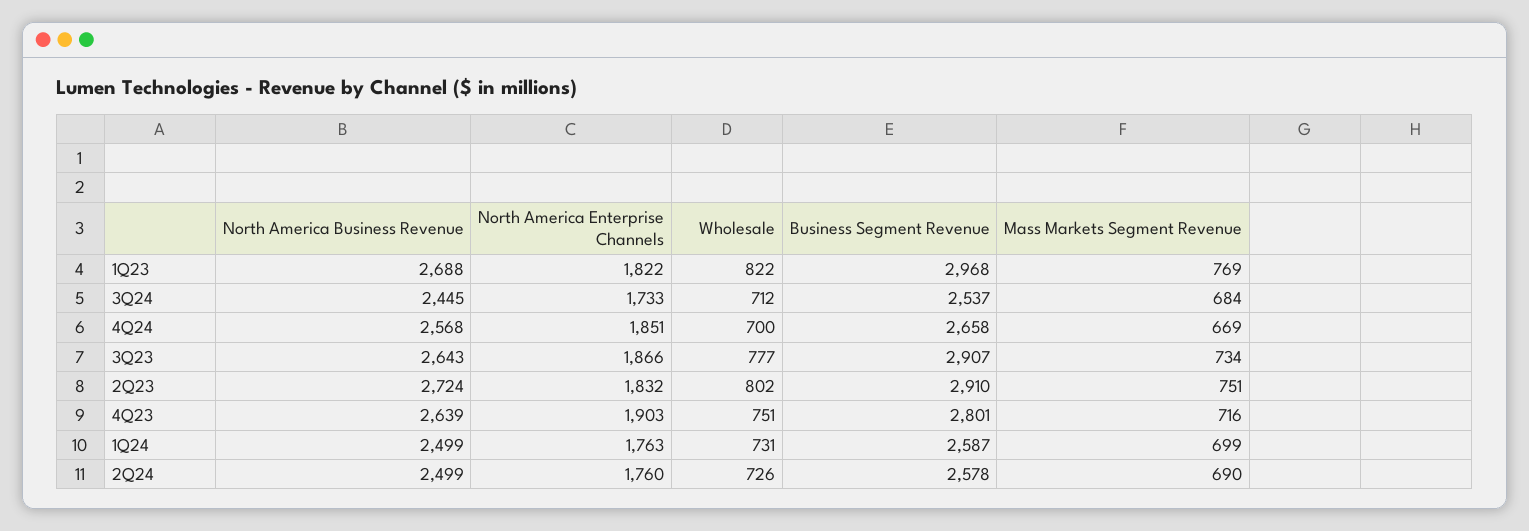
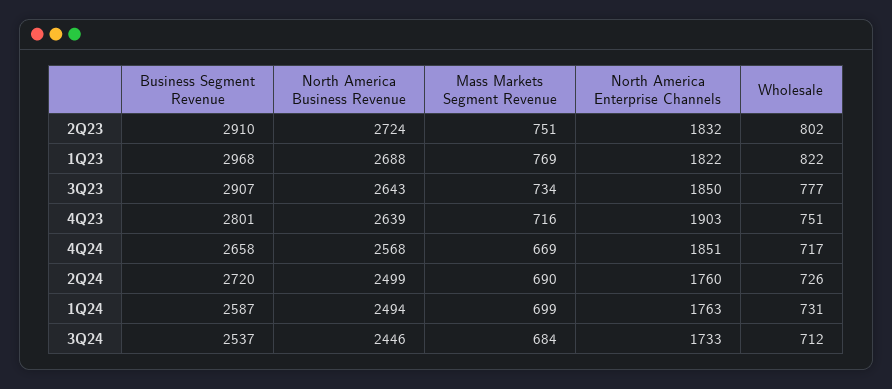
  {
    "North America Business Revenue": {
      "1Q23": 2688,
-     "3Q24": 2445,
+     "3Q24": 2446,
      "4Q24": 2568,
      "3Q23": 2643,
      "2Q23": 2724,
      "4Q23": 2639,
-     "1Q24": 2499,
+     "1Q24": 2494,
      "2Q24": 2499
    },
    "North America Enterprise Channels": {
      "1Q23": 1822,
      "3Q24": 1733,
      "4Q24": 1851,
-     "3Q23": 1866,
+     "3Q23": 1850,
      "2Q23": 1832,
      "4Q23": 1903,
      "1Q24": 1763,
      "2Q24": 1760
    },
    "Wholesale": {
      "1Q23": 822,
      "3Q24": 712,
-     "4Q24": 700,
+     "4Q24": 717,
      "3Q23": 777,
      "2Q23": 802,
      "4Q23": 751,
      "1Q24": 731,
      "2Q24": 726
    },
    "Business Segment Revenue": {
      "1Q23": 2968,
      "3Q24": 2537,
      "4Q24": 2658,
      "3Q23": 2907,
      "2Q23": 2910,
      "4Q23": 2801,
      "1Q24": 2587,
-     "2Q24": 2578
+     "2Q24": 2720
    },
    "Mass Markets Segment Revenue": {
      "1Q23": 769,
      "3Q24": 684,
      "4Q24": 669,
      "3Q23": 734,
      "2Q23": 751,
      "4Q23": 716,
      "1Q24": 699,
      "2Q24": 690
    }
  }

